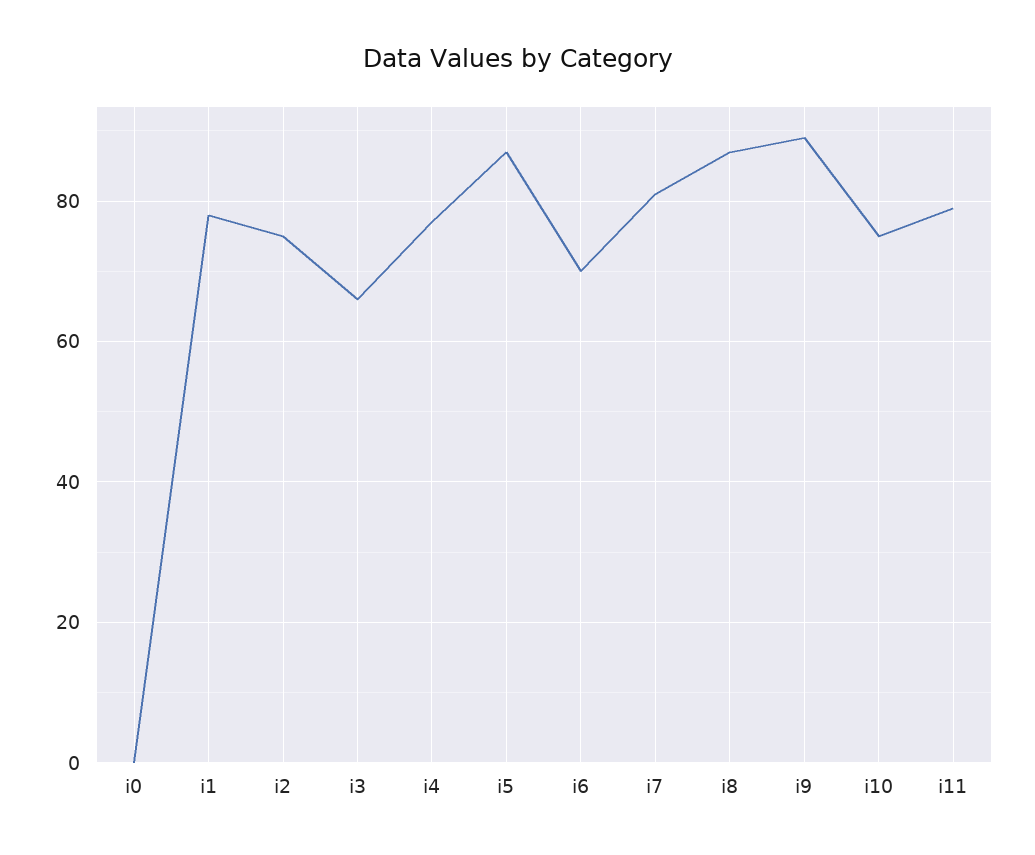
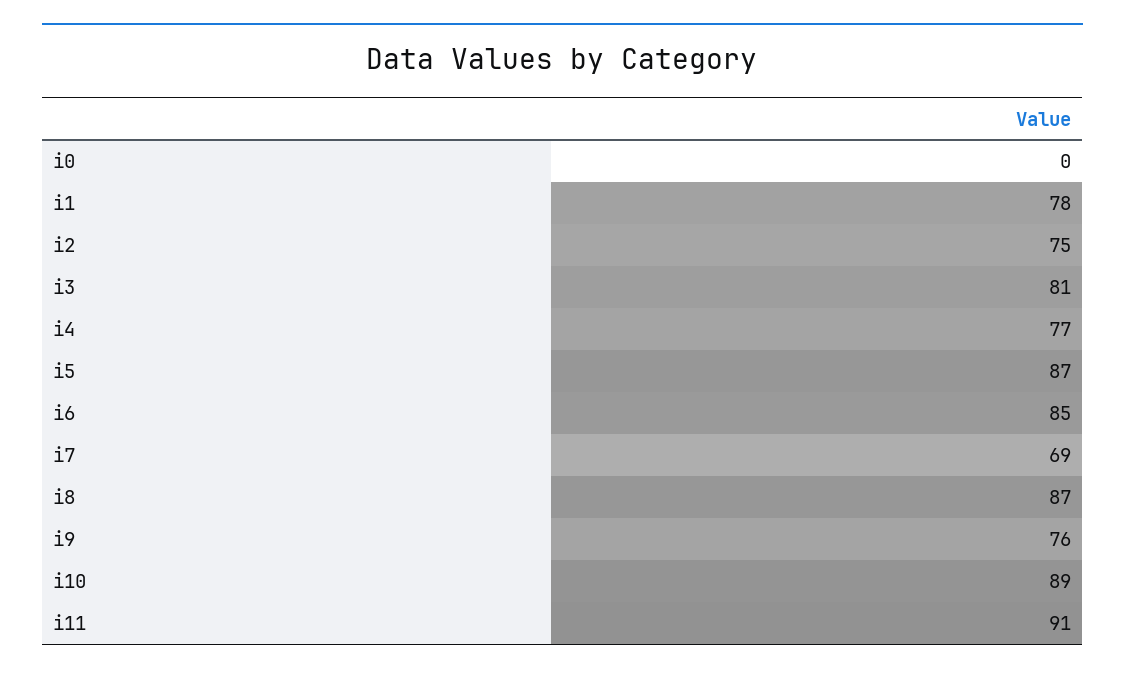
  {
    "i0": 0,
    "i1": 78,
    "i2": 75,
-   "i3": 65,
+   "i3": 81,
    "i4": 77,
    "i5": 87,
-   "i6": 70,
+   "i6": 85,
-   "i7": 80,
+   "i7": 69,
    "i8": 87,
-   "i9": 90,
+   "i9": 76,
-   "i10": 75,
+   "i10": 89,
-   "i11": 80
+   "i11": 91
  }

